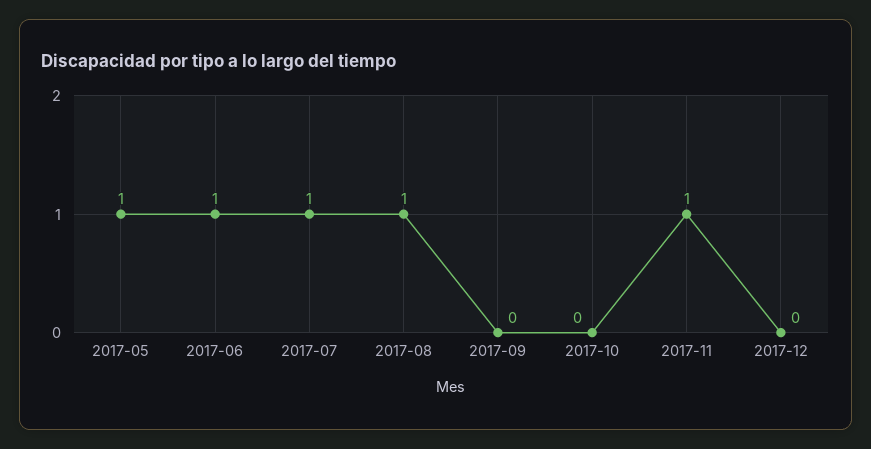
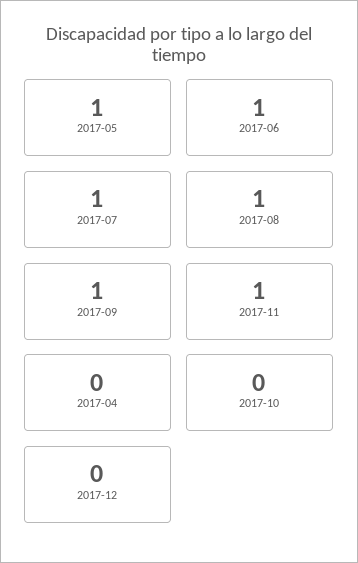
  {
    "2017-05": 1,
    "2017-06": 1,
    "2017-07": 1,
    "2017-08": 1,
-   "2017-09": 0,
+   "2017-09": 1,
    "2017-10": 0,
    "2017-11": 1,
-   "2017-12": 0
+   "2017-12": 0,
+   "2017-04": 0
  }

